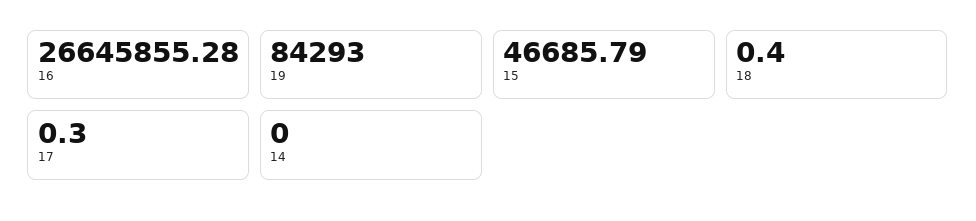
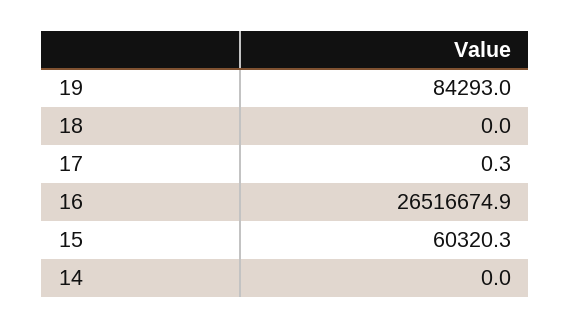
  {
-   "16": 26645855.28,
+   "16": 26516674.9,
    "19": 84293,
-   "15": 46685.79,
+   "15": 60320.3,
-   "18": 0.4,
+   "18": 0,
    "17": 0.3,
    "14": 0
  }

